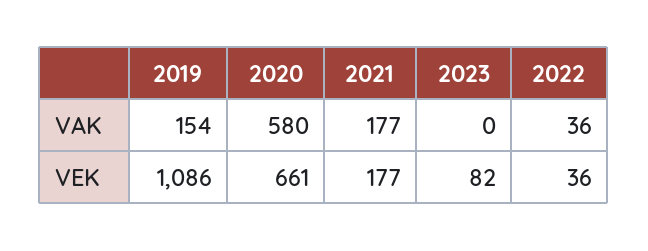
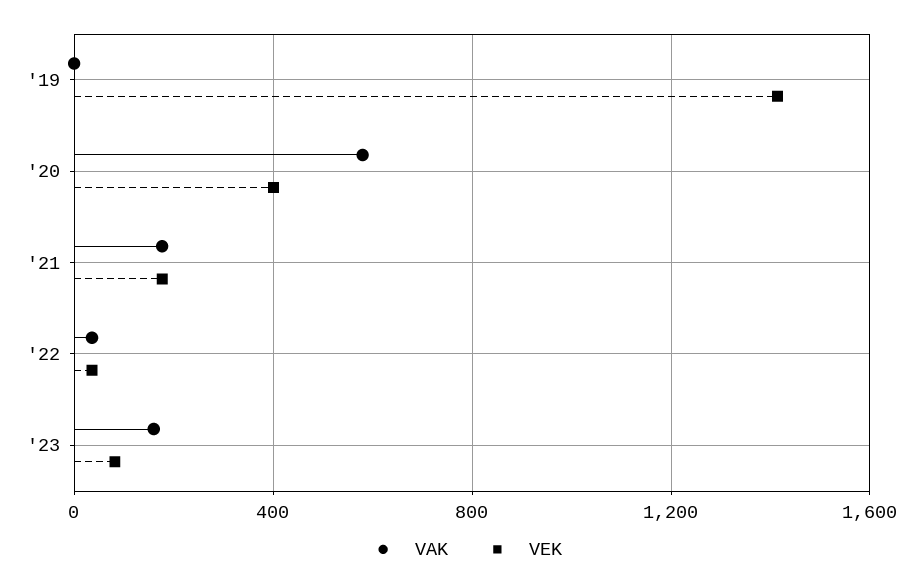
  {
    "VAK": {
-     "2019": 154,
+     "2019": 0,
      "2020": 580,
      "2021": 177,
-     "2023": 0,
+     "2023": 150,
      "2022": 36
    },
    "VEK": {
-     "2019": 1086,
+     "2019": 1400,
-     "2020": 661,
+     "2020": 400,
      "2021": 177,
      "2023": 82,
      "2022": 36
    }
  }

